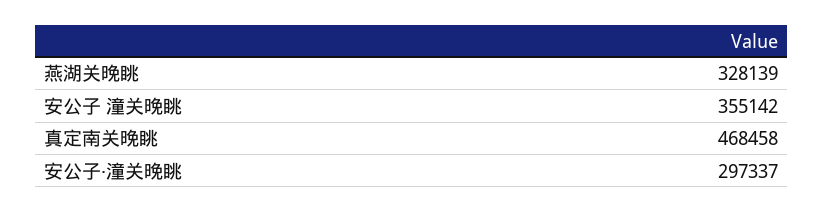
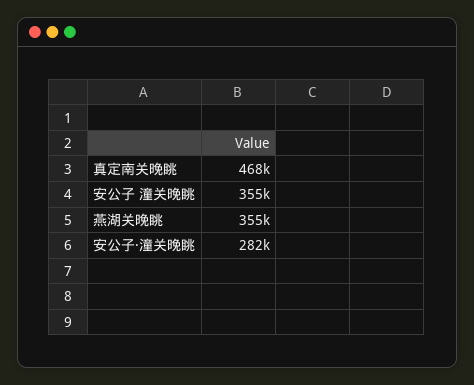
  {
-   "燕湖关晚眺": 328139,
+   "燕湖关晚眺": 355000,
    "安公子 潼关晚眺": 355142,
    "真定南关晚眺": 468458,
-   "安公子·潼关晚眺": 297337
+   "安公子·潼关晚眺": 282000
  }

